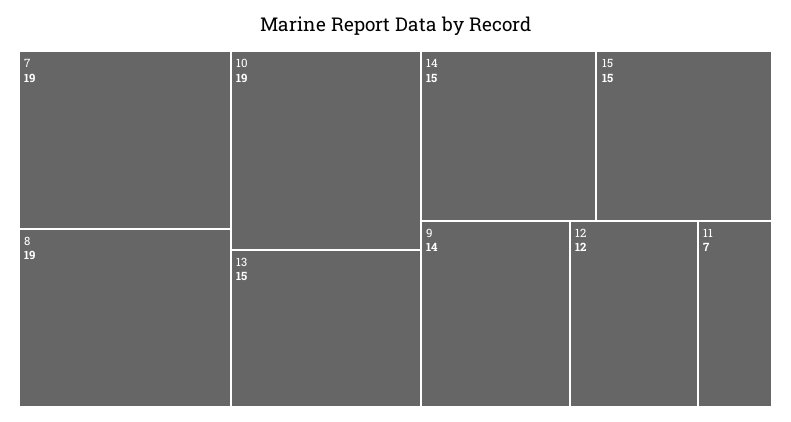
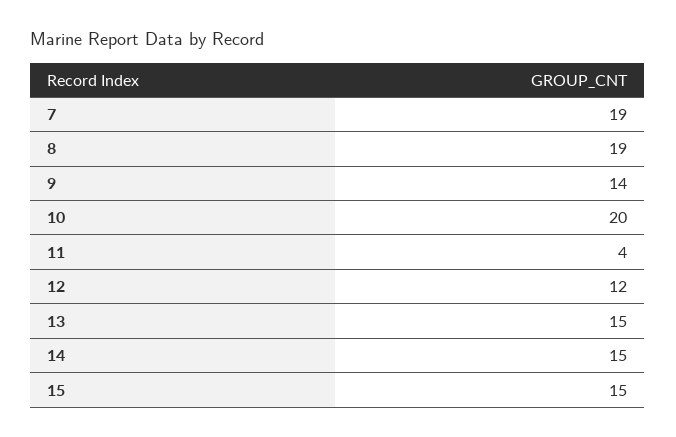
  {
    "7": 19,
    "8": 19,
-   "10": 19,
+   "10": 20,
    "13": 15,
    "14": 15,
    "15": 15,
    "9": 14,
    "12": 12,
-   "11": 7
+   "11": 4
  }

